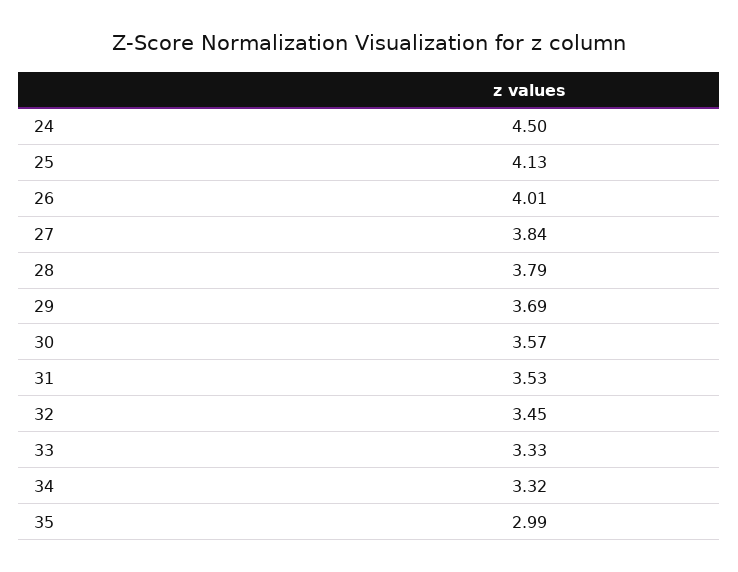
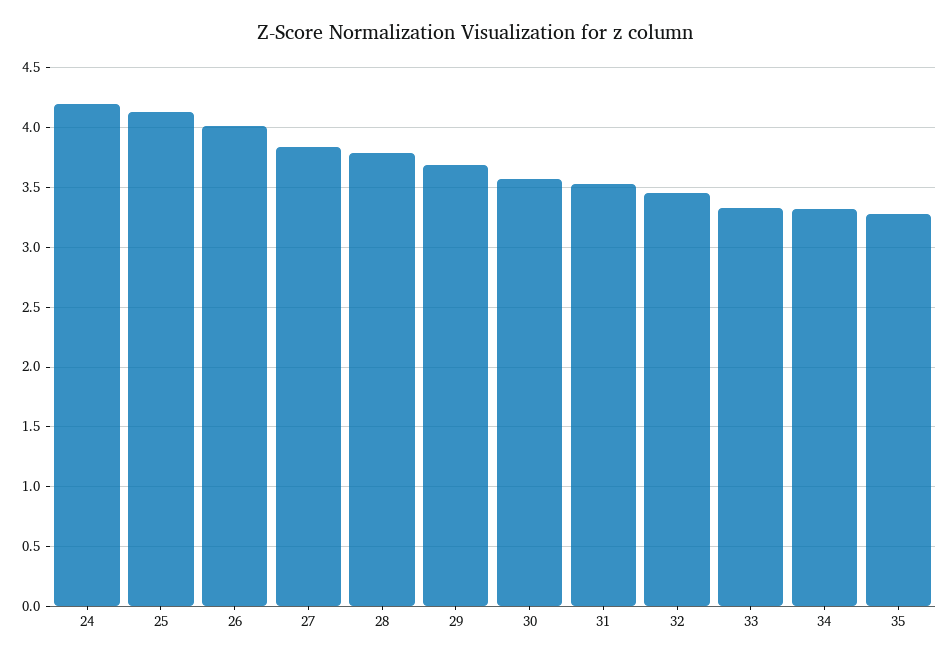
  {
-   "24": 4.5,
+   "24": 4.2,
    "25": 4.13,
    "26": 4.01,
    "27": 3.84,
    "28": 3.79,
    "29": 3.69,
    "30": 3.57,
    "31": 3.53,
    "32": 3.45,
    "33": 3.33,
    "34": 3.32,
-   "35": 2.99
+   "35": 3.3
  }

